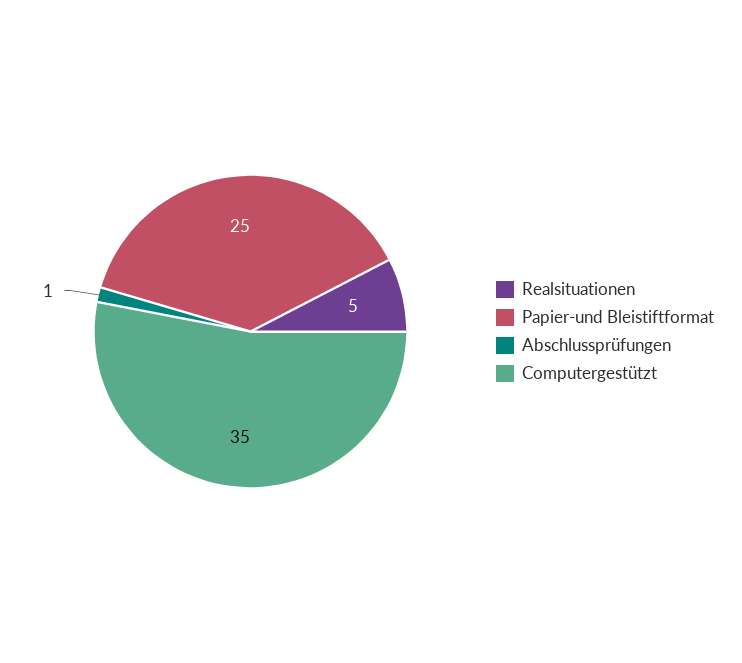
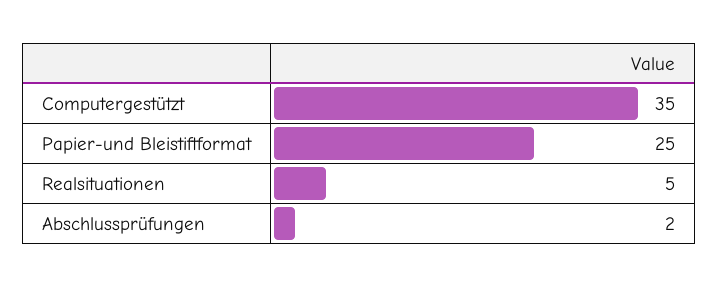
  {
    "Realsituationen": 5,
    "Papier-und Bleistiftformat": 25,
-   "Abschlussprüfungen": 1,
+   "Abschlussprüfungen": 2,
    "Computergestützt": 35
  }

